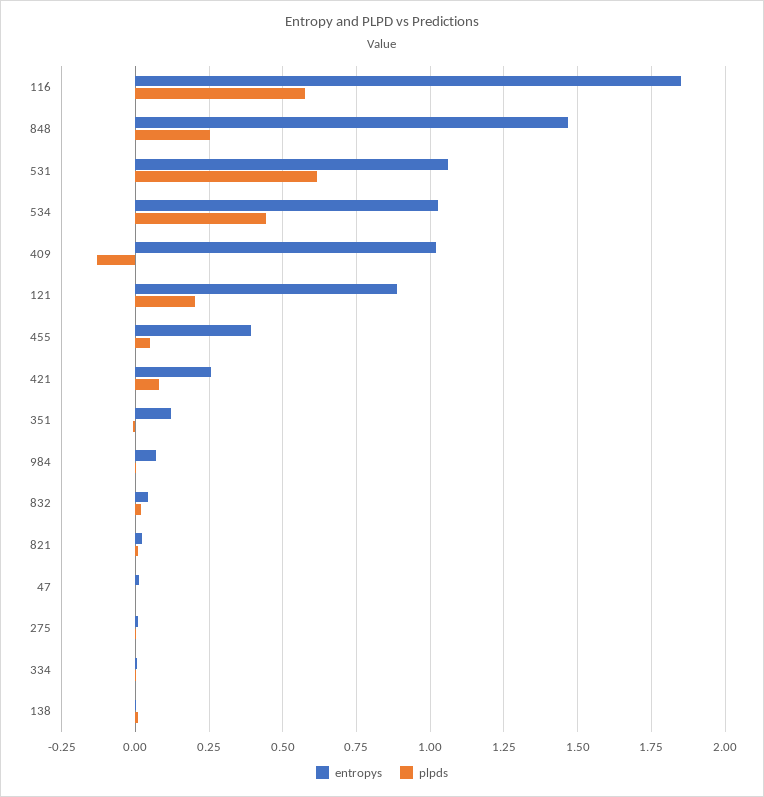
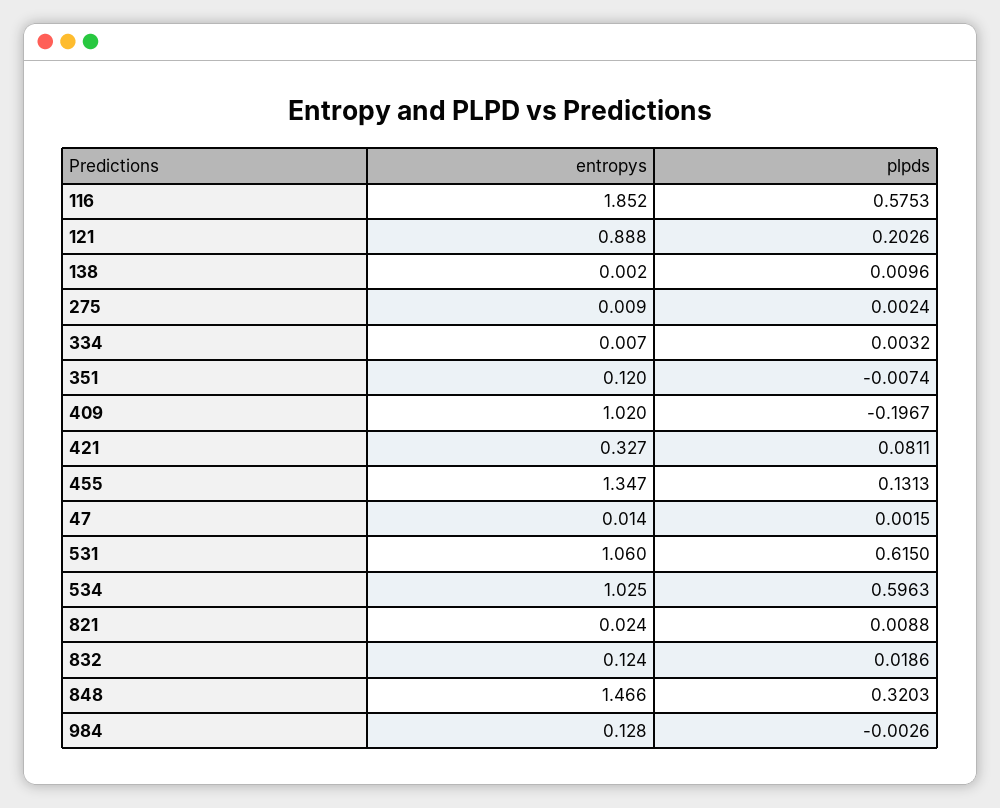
  {
    "entropys": {
      "116": 1.852,
      "848": 1.466,
      "531": 1.06,
      "534": 1.025,
      "409": 1.02,
      "121": 0.888,
-     "455": 0.4,
+     "455": 1.347,
-     "421": 0.25,
+     "421": 0.327,
      "351": 0.12,
-     "984": 0.075,
+     "984": 0.128,
-     "832": 0.05,
+     "832": 0.124,
      "821": 0.024,
      "47": 0.014,
      "275": 0.009,
      "334": 0.007,
      "138": 0.002
    },
    "plpds": {
      "116": 0.5753,
-     "848": 0.25,
+     "848": 0.3203,
      "531": 0.615,
-     "534": 0.45,
+     "534": 0.5963,
-     "409": -0.125,
+     "409": -0.1967,
      "121": 0.2026,
-     "455": 0.05,
+     "455": 0.1313,
      "421": 0.0811,
      "351": -0.0074,
      "984": -0.0026,
      "832": 0.0186,
      "821": 0.0088,
      "47": 0.0015,
      "275": 0.0024,
      "334": 0.0032,
      "138": 0.0096
    }
  }

